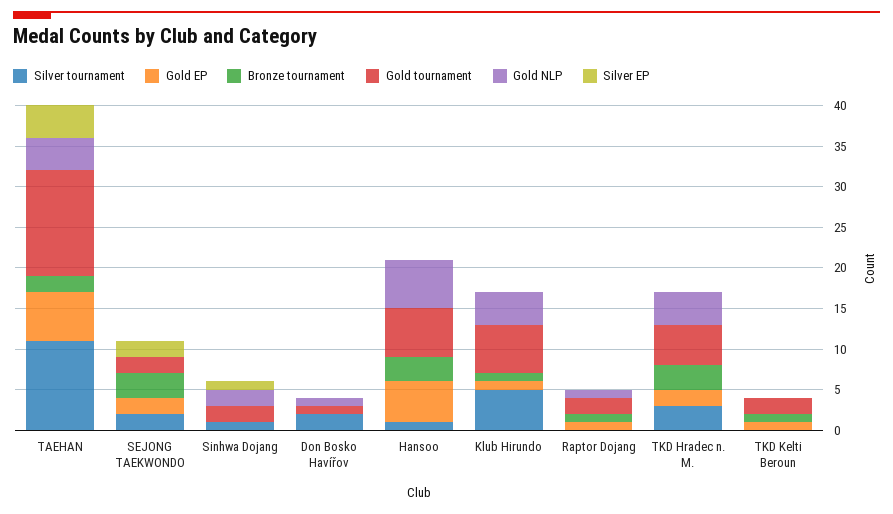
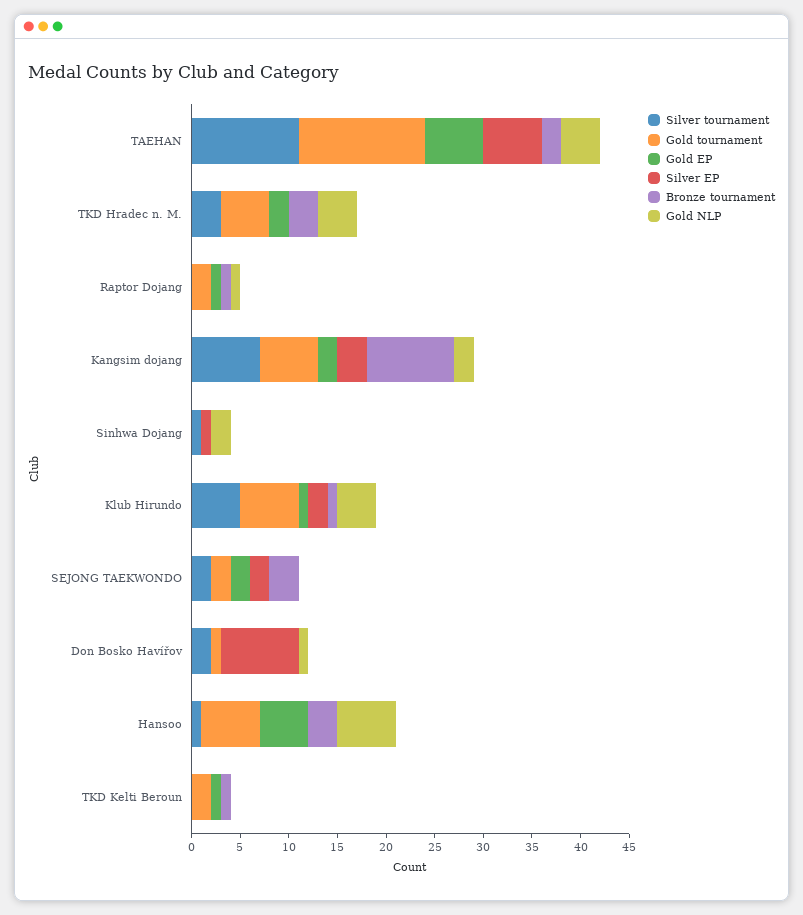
  {
    "Silver tournament": {
      "TAEHAN": 11,
      "SEJONG TAEKWONDO": 2,
      "Sinhwa Dojang": 1,
      "Don Bosko Havířov": 2,
      "Hansoo": 1,
      "Klub Hirundo": 5,
      "Raptor Dojang": 0,
      "TKD Hradec n. M.": 3,
-     "TKD Kelti Beroun": 0
+     "TKD Kelti Beroun": 0,
+     "Kangsim dojang": 7
    },
    "Gold EP": {
      "TAEHAN": 6,
      "SEJONG TAEKWONDO": 2,
      "Sinhwa Dojang": 0,
      "Don Bosko Havířov": 0,
      "Hansoo": 5,
      "Klub Hirundo": 1,
      "Raptor Dojang": 1,
      "TKD Hradec n. M.": 2,
-     "TKD Kelti Beroun": 1
+     "TKD Kelti Beroun": 1,
+     "Kangsim dojang": 2
    },
    "Bronze tournament": {
      "TAEHAN": 2,
      "SEJONG TAEKWONDO": 3,
      "Sinhwa Dojang": 0,
      "Don Bosko Havířov": 0,
      "Hansoo": 3,
      "Klub Hirundo": 1,
      "Raptor Dojang": 1,
      "TKD Hradec n. M.": 3,
-     "TKD Kelti Beroun": 1
+     "TKD Kelti Beroun": 1,
+     "Kangsim dojang": 9
    },
    "Gold tournament": {
      "TAEHAN": 13,
      "SEJONG TAEKWONDO": 2,
-     "Sinhwa Dojang": 2,
+     "Sinhwa Dojang": 0,
      "Don Bosko Havířov": 1,
      "Hansoo": 6,
      "Klub Hirundo": 6,
      "Raptor Dojang": 2,
      "TKD Hradec n. M.": 5,
-     "TKD Kelti Beroun": 2
+     "TKD Kelti Beroun": 2,
+     "Kangsim dojang": 6
    },
    "Gold NLP": {
      "TAEHAN": 4,
      "SEJONG TAEKWONDO": 0,
      "Sinhwa Dojang": 2,
      "Don Bosko Havířov": 1,
      "Hansoo": 6,
      "Klub Hirundo": 4,
      "Raptor Dojang": 1,
      "TKD Hradec n. M.": 4,
-     "TKD Kelti Beroun": 0
+     "TKD Kelti Beroun": 0,
+     "Kangsim dojang": 2
    },
    "Silver EP": {
-     "TAEHAN": 4,
+     "TAEHAN": 6,
      "SEJONG TAEKWONDO": 2,
      "Sinhwa Dojang": 1,
-     "Don Bosko Havířov": 0,
+     "Don Bosko Havířov": 8,
      "Hansoo": 0,
-     "Klub Hirundo": 0,
+     "Klub Hirundo": 2,
      "Raptor Dojang": 0,
      "TKD Hradec n. M.": 0,
-     "TKD Kelti Beroun": 0
+     "TKD Kelti Beroun": 0,
+     "Kangsim dojang": 3
    }
  }

